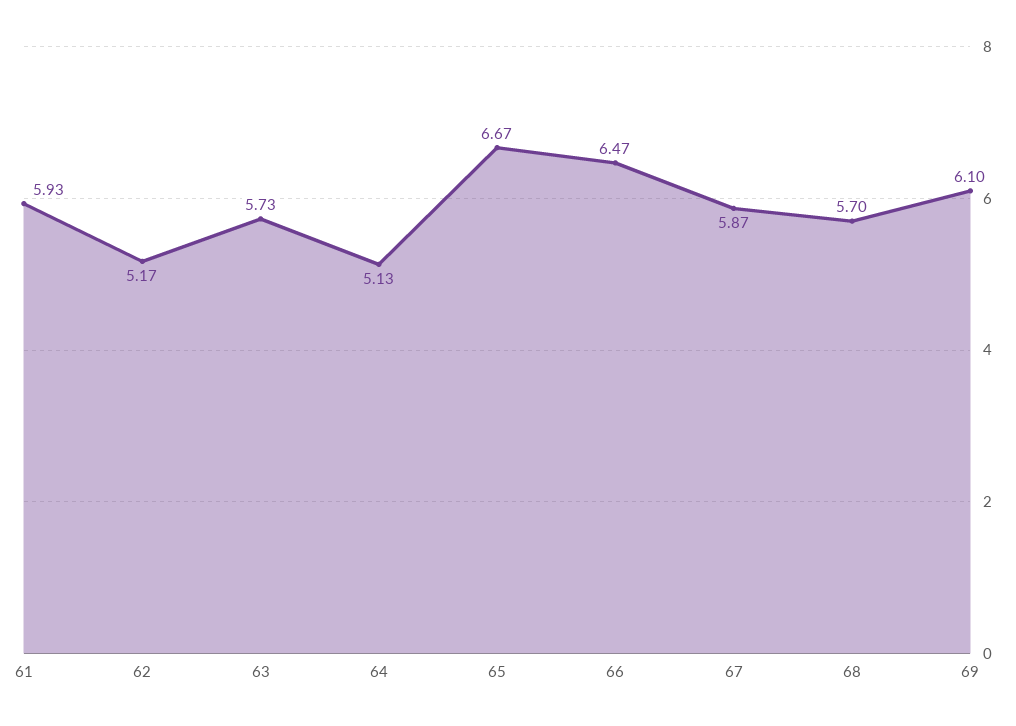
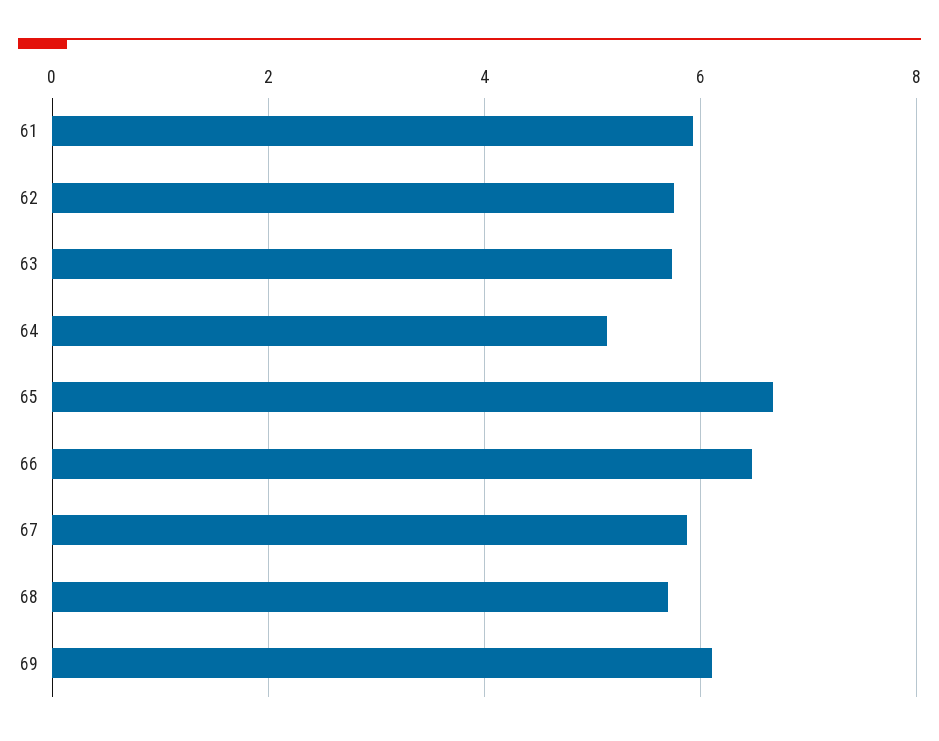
  {
    "61": 5.93,
-   "62": 5.17,
+   "62": 5.8,
    "63": 5.73,
    "64": 5.13,
    "65": 6.67,
    "66": 6.47,
    "67": 5.87,
    "68": 5.7,
    "69": 6.1
  }

